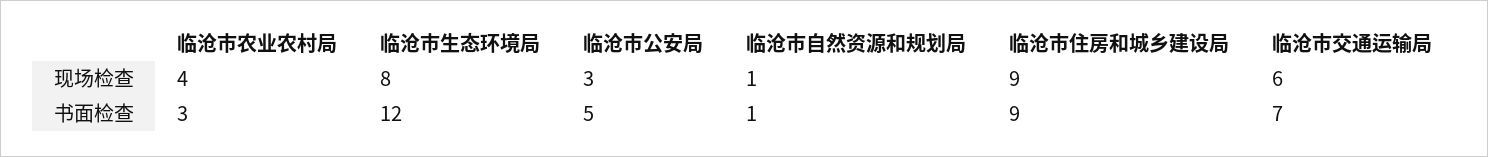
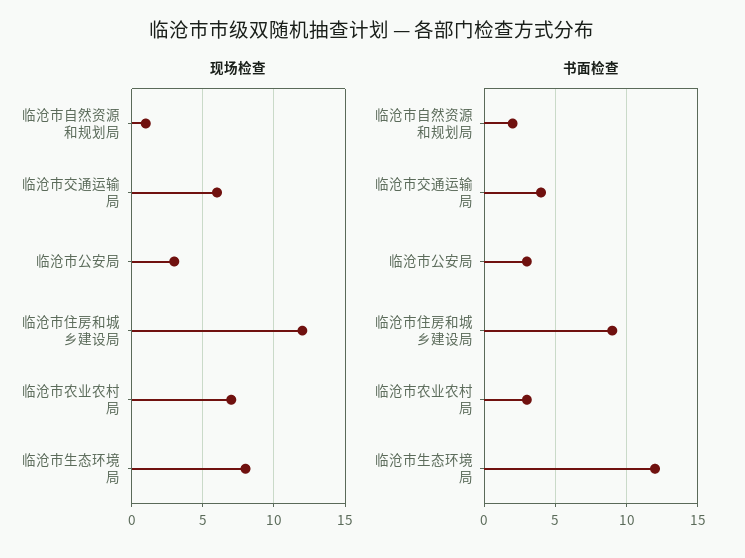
  {
    "现场检查": {
-     "临沧市农业农村局": 4,
+     "临沧市农业农村局": 7,
      "临沧市生态环境局": 8,
      "临沧市公安局": 3,
      "临沧市自然资源和规划局": 1,
-     "临沧市住房和城乡建设局": 9,
+     "临沧市住房和城乡建设局": 12,
      "临沧市交通运输局": 6
    },
    "书面检查": {
      "临沧市农业农村局": 3,
      "临沧市生态环境局": 12,
-     "临沧市公安局": 5,
+     "临沧市公安局": 3,
-     "临沧市自然资源和规划局": 1,
+     "临沧市自然资源和规划局": 2,
      "临沧市住房和城乡建设局": 9,
-     "临沧市交通运输局": 7
+     "临沧市交通运输局": 4
    }
  }

